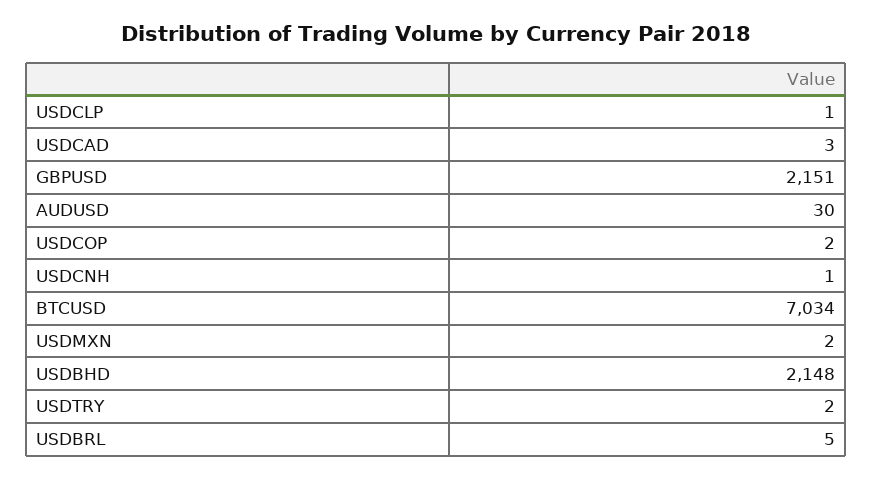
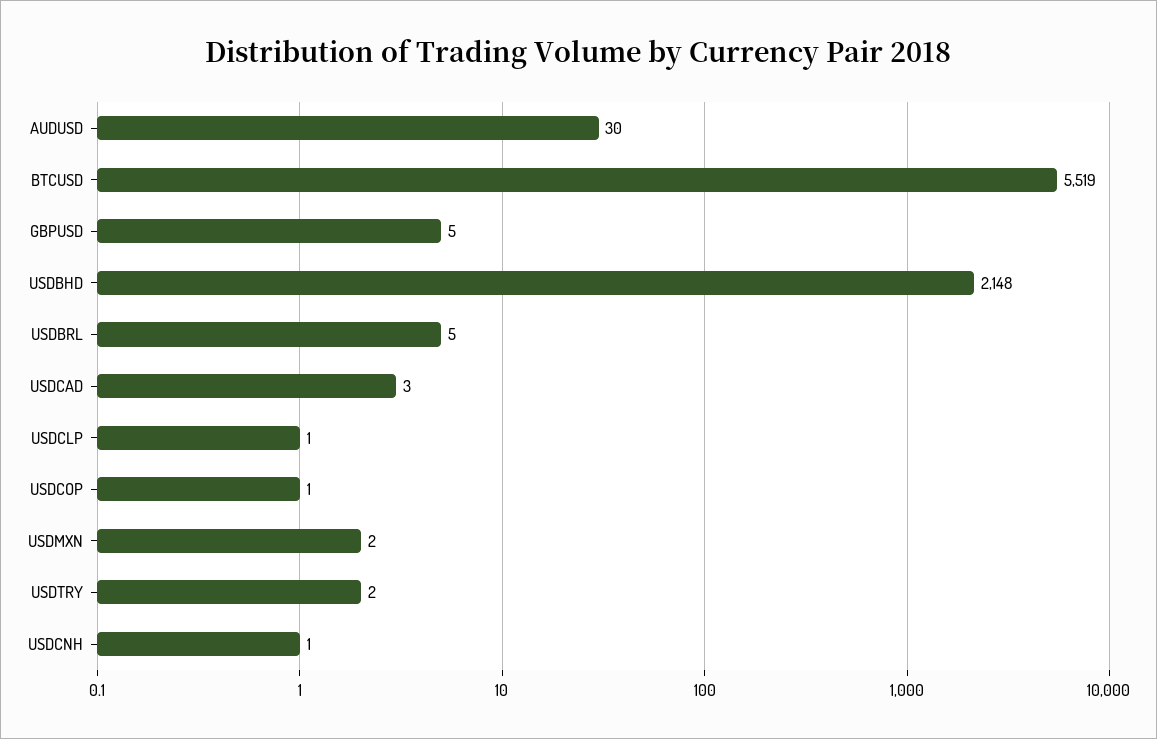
  {
    "USDCLP": 1,
    "USDCAD": 3,
-   "GBPUSD": 2151,
+   "GBPUSD": 5,
    "AUDUSD": 30,
-   "USDCOP": 2,
+   "USDCOP": 1,
    "USDCNH": 1,
-   "BTCUSD": 7034,
+   "BTCUSD": 5519,
    "USDMXN": 2,
    "USDBHD": 2148,
    "USDTRY": 2,
    "USDBRL": 5
  }

